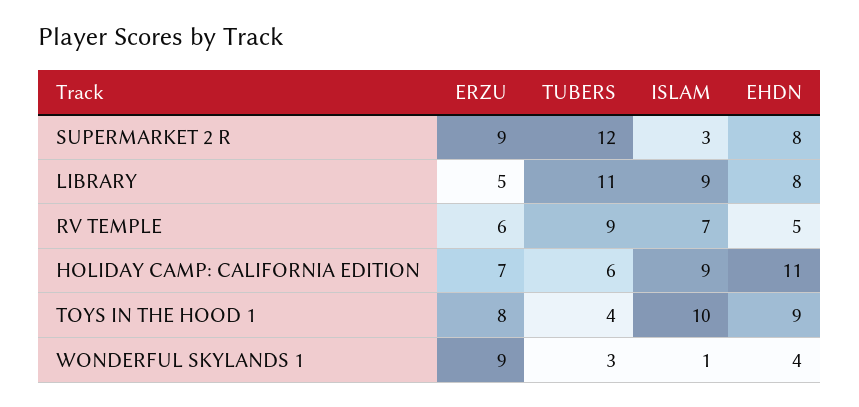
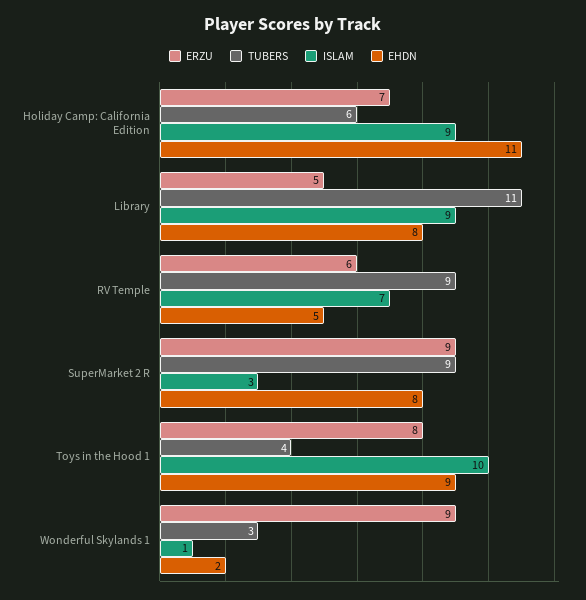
  {
    "ERZU": {
      "SUPERMARKET 2 R": 9,
      "LIBRARY": 5,
      "RV TEMPLE": 6,
      "HOLIDAY CAMP: CALIFORNIA EDITION": 7,
      "TOYS IN THE HOOD 1": 8,
      "WONDERFUL SKYLANDS 1": 9
    },
    "TUBERS": {
-     "SUPERMARKET 2 R": 12,
+     "SUPERMARKET 2 R": 9,
      "LIBRARY": 11,
      "RV TEMPLE": 9,
      "HOLIDAY CAMP: CALIFORNIA EDITION": 6,
      "TOYS IN THE HOOD 1": 4,
      "WONDERFUL SKYLANDS 1": 3
    },
    "ISLAM": {
      "SUPERMARKET 2 R": 3,
      "LIBRARY": 9,
      "RV TEMPLE": 7,
      "HOLIDAY CAMP: CALIFORNIA EDITION": 9,
      "TOYS IN THE HOOD 1": 10,
      "WONDERFUL SKYLANDS 1": 1
    },
    "EHDN": {
      "SUPERMARKET 2 R": 8,
      "LIBRARY": 8,
      "RV TEMPLE": 5,
      "HOLIDAY CAMP: CALIFORNIA EDITION": 11,
      "TOYS IN THE HOOD 1": 9,
-     "WONDERFUL SKYLANDS 1": 4
+     "WONDERFUL SKYLANDS 1": 2
    }
  }

